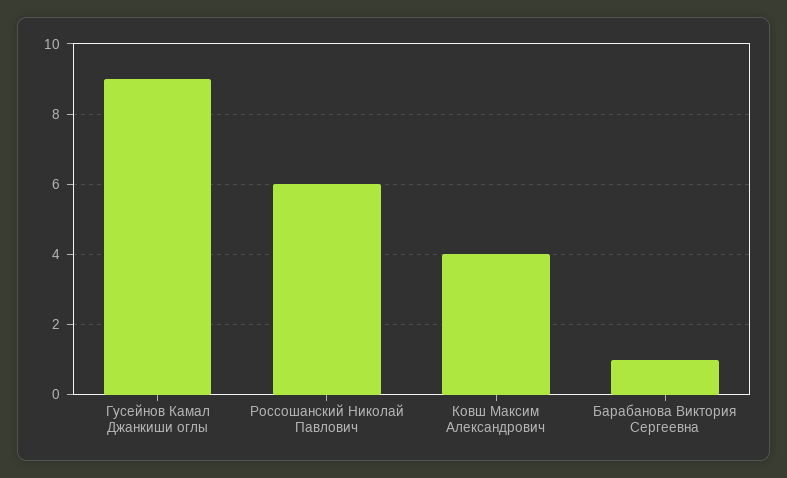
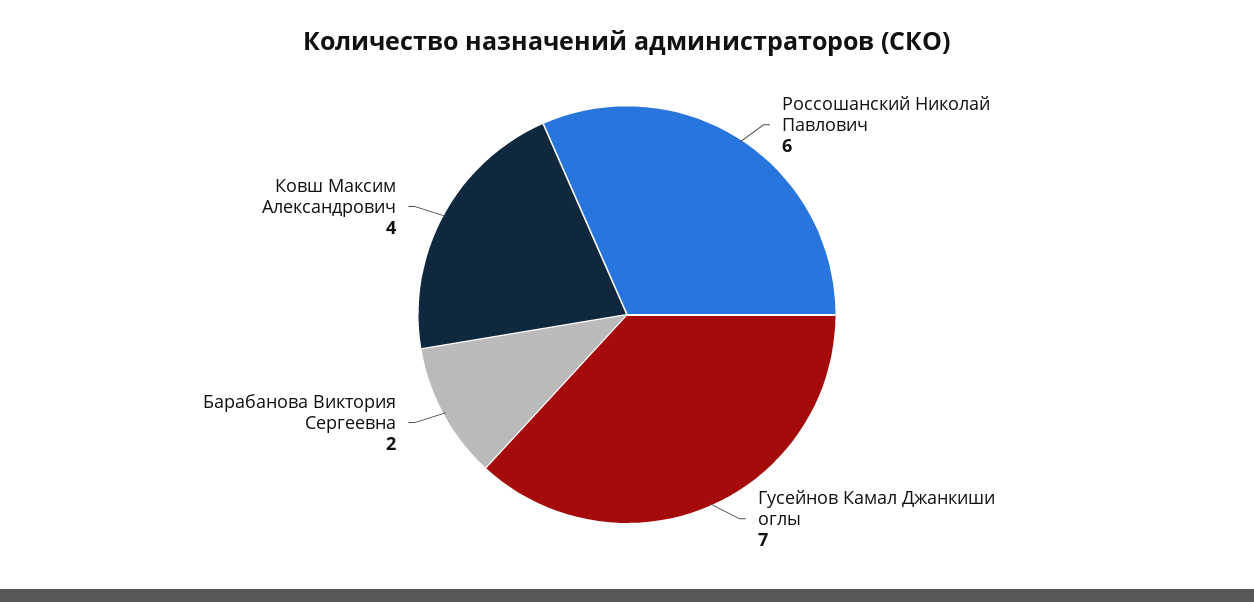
  {
-   "Гусейнов Камал Джанкиши оглы": 9,
+   "Гусейнов Камал Джанкиши оглы": 7,
    "Россошанский Николай Павлович": 6,
    "Ковш Максим Александрович": 4,
-   "Барабанова Виктория Сергеевна": 1
+   "Барабанова Виктория Сергеевна": 2
  }

